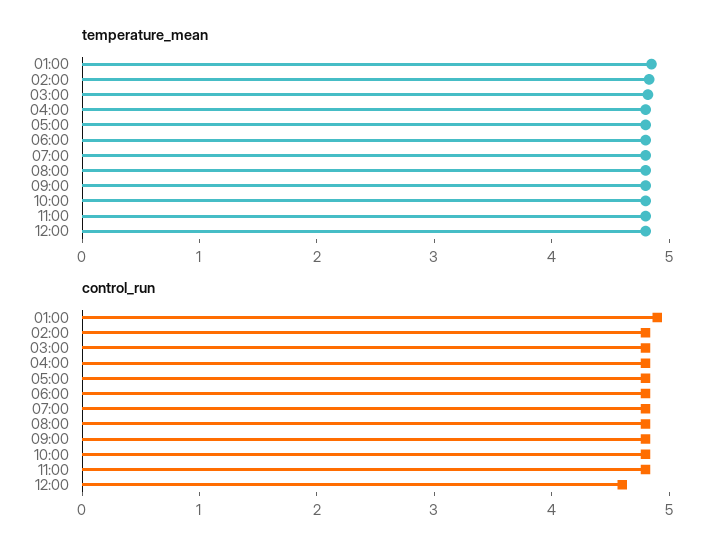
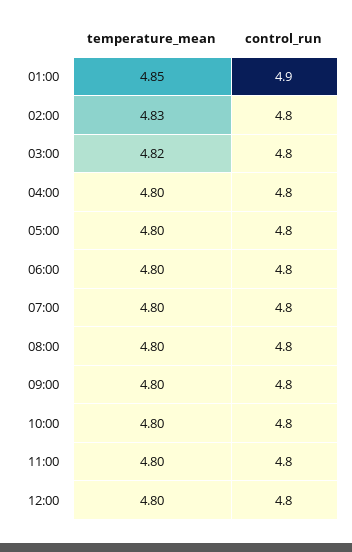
  {
    "temperature_mean": {
      "01:00": 4.85,
      "02:00": 4.83,
      "03:00": 4.82,
      "04:00": 4.8,
      "05:00": 4.8,
      "06:00": 4.8,
      "07:00": 4.8,
      "08:00": 4.8,
      "09:00": 4.8,
      "10:00": 4.8,
      "11:00": 4.8,
      "12:00": 4.8
    },
    "control_run": {
      "01:00": 4.9,
      "02:00": 4.8,
      "03:00": 4.8,
      "04:00": 4.8,
      "05:00": 4.8,
      "06:00": 4.8,
      "07:00": 4.8,
      "08:00": 4.8,
      "09:00": 4.8,
      "10:00": 4.8,
      "11:00": 4.8,
-     "12:00": 4.6
+     "12:00": 4.8
    }
  }

